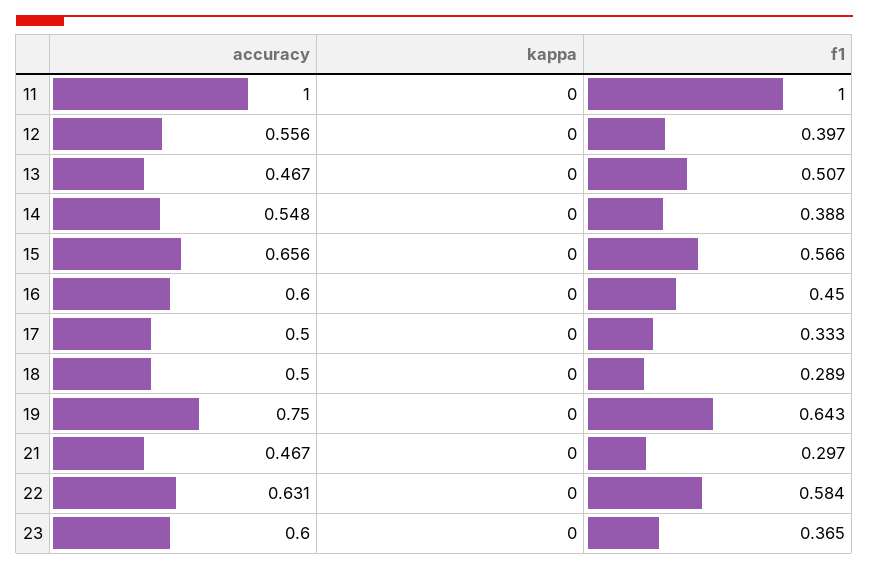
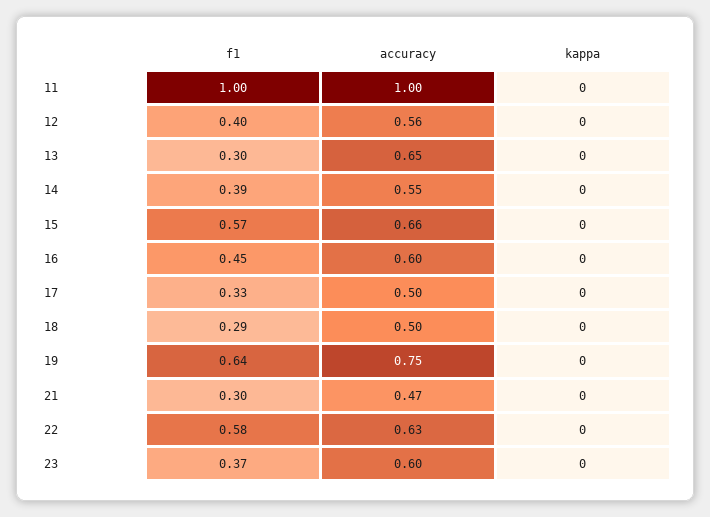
  {
    "accuracy": {
      "11": 1,
      "12": 0.556,
-     "13": 0.467,
+     "13": 0.65,
      "14": 0.548,
      "15": 0.656,
      "16": 0.6,
      "17": 0.5,
      "18": 0.5,
      "19": 0.75,
      "21": 0.467,
      "22": 0.631,
      "23": 0.6
    },
    "kappa": {
      "11": 0,
      "12": 0,
      "13": 0,
      "14": 0,
      "15": 0,
      "16": 0,
      "17": 0,
      "18": 0,
      "19": 0,
      "21": 0,
      "22": 0,
      "23": 0
    },
    "f1": {
      "11": 1,
      "12": 0.397,
-     "13": 0.507,
+     "13": 0.3,
      "14": 0.388,
      "15": 0.566,
      "16": 0.45,
      "17": 0.333,
      "18": 0.289,
      "19": 0.643,
      "21": 0.297,
      "22": 0.584,
      "23": 0.365
    }
  }

